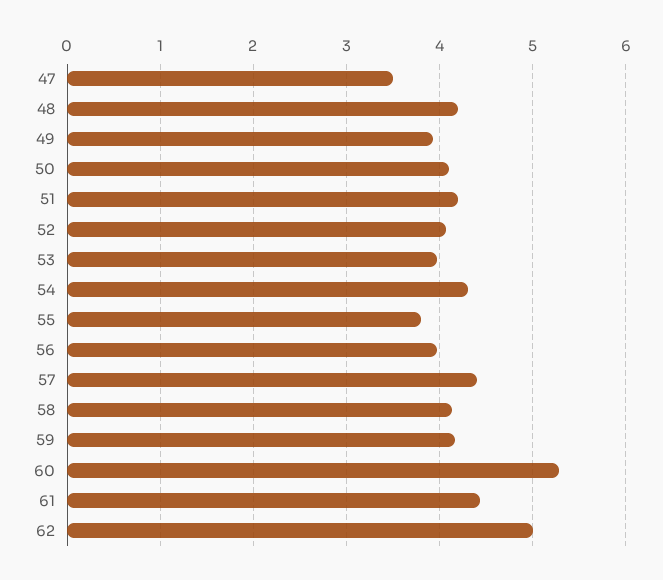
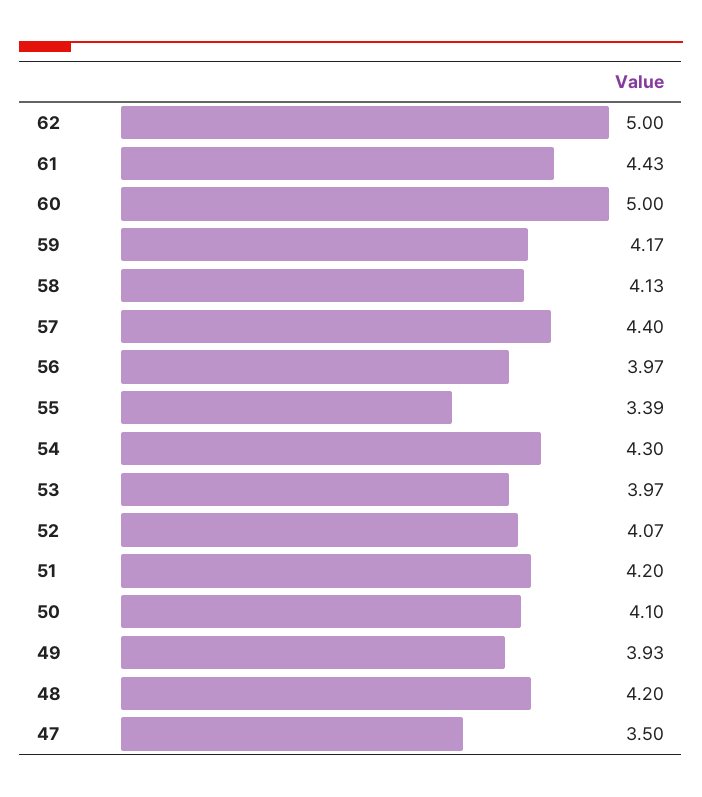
  {
    "47": 3.5,
    "48": 4.2,
    "49": 3.93,
    "50": 4.1,
    "51": 4.2,
    "52": 4.07,
    "53": 3.97,
    "54": 4.3,
-   "55": 3.8,
+   "55": 3.39,
    "56": 3.97,
    "57": 4.4,
    "58": 4.13,
    "59": 4.17,
-   "60": 5.3,
+   "60": 5,
    "61": 4.43,
    "62": 5
  }

